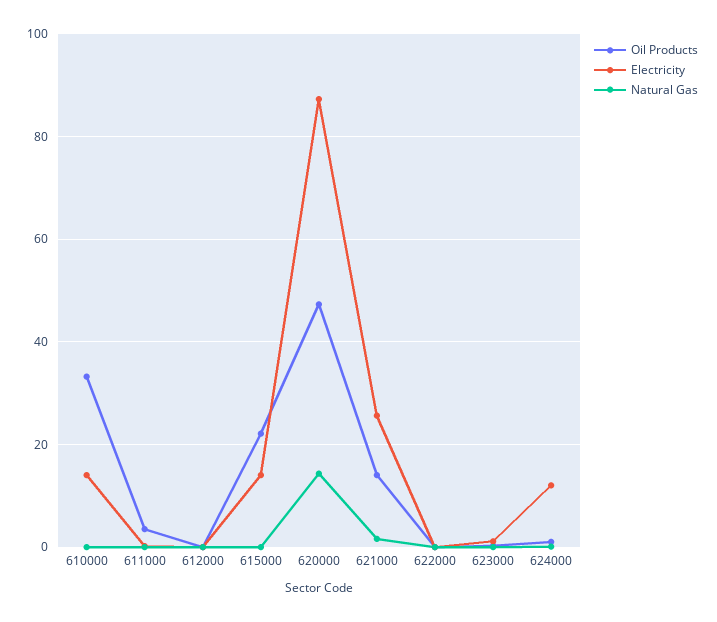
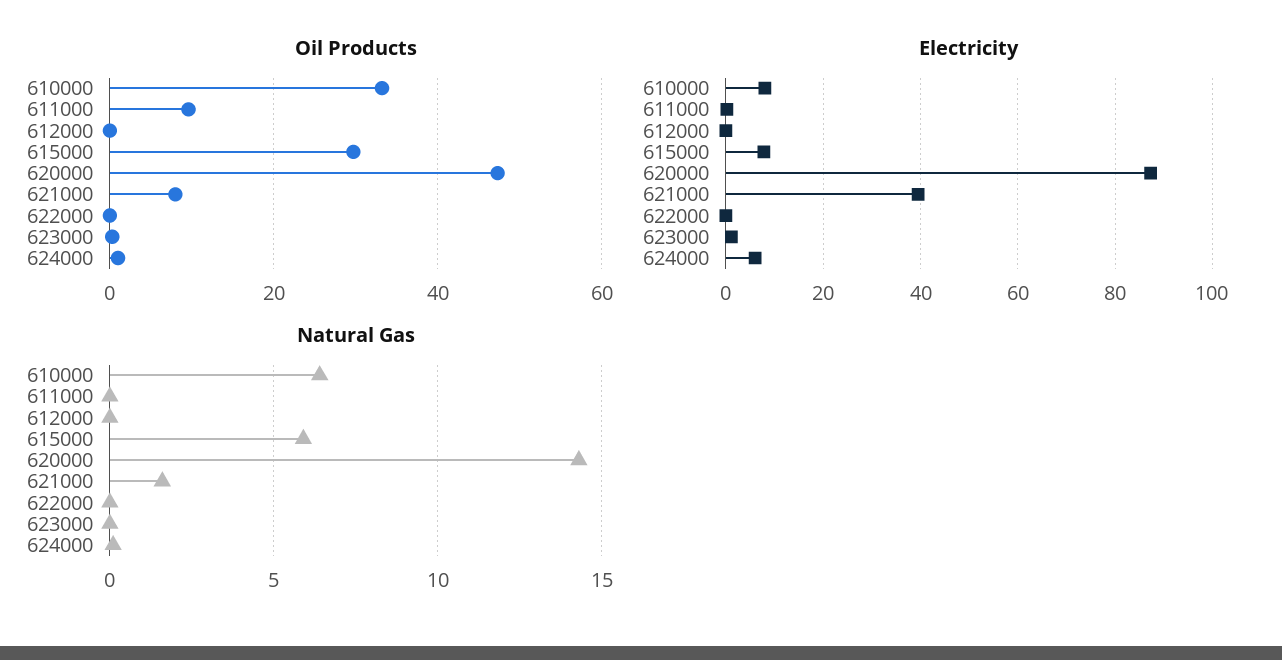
  {
    "Oil Products": {
      "610000": 34,
-     "611000": 4,
+     "611000": 10,
      "612000": 0,
-     "615000": 22,
+     "615000": 30,
      "620000": 48,
-     "621000": 14,
+     "621000": 8,
      "622000": 0,
      "623000": 0,
      "624000": 2
    },
    "Electricity": {
-     "610000": 14,
+     "610000": 8,
      "611000": 0,
      "612000": 0,
-     "615000": 14,
+     "615000": 8,
      "620000": 88,
-     "621000": 26,
+     "621000": 40,
      "622000": 0,
      "623000": 2,
-     "624000": 12
+     "624000": 6
    },
    "Natural Gas": {
-     "610000": 0,
+     "610000": 6.5,
      "611000": 0,
      "612000": 0,
-     "615000": 0,
+     "615000": 6,
      "620000": 14.5,
      "621000": 1.5,
      "622000": 0,
      "623000": 0,
      "624000": 0
    }
  }

